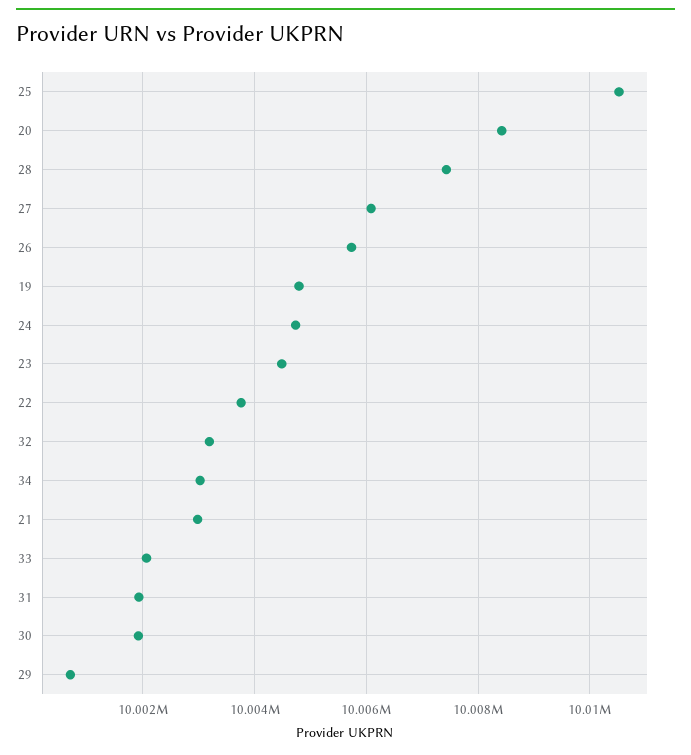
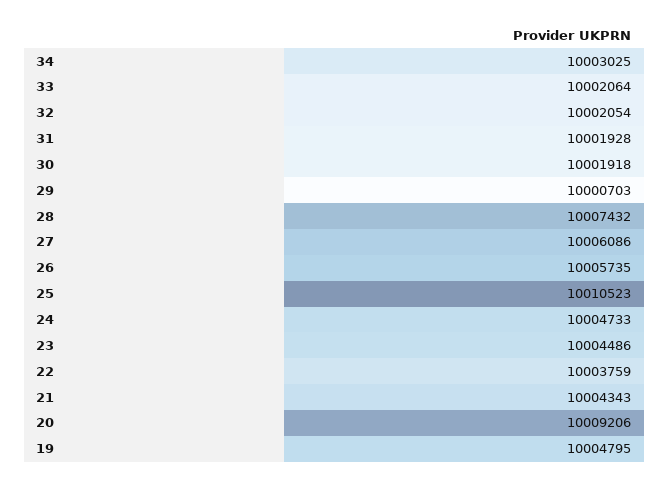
  {
    "25": 10010523,
-   "20": 10008400,
+   "20": 10009206,
    "28": 10007432,
    "27": 10006086,
    "26": 10005735,
    "19": 10004795,
    "24": 10004733,
    "23": 10004486,
    "22": 10003759,
-   "32": 10003200,
+   "32": 10002054,
    "34": 10003025,
-   "21": 10003000,
+   "21": 10004343,
    "33": 10002064,
    "31": 10001928,
    "30": 10001918,
    "29": 10000703
  }

